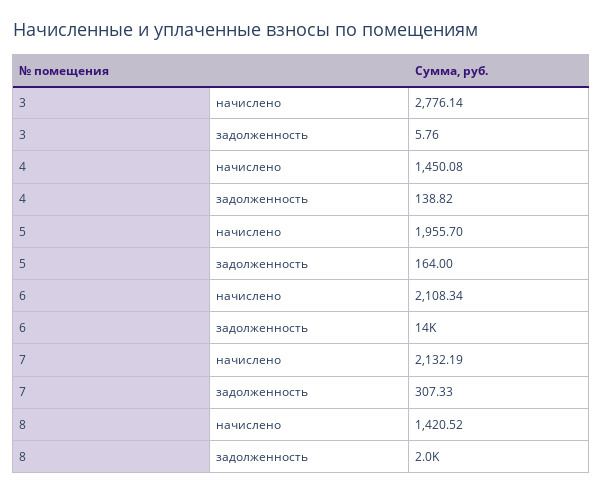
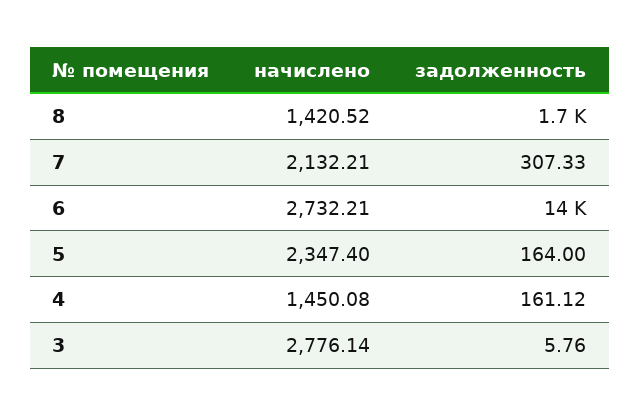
  {
    "3": {
      "начислено": 2776.14,
      "задолженность": 5.76
    },
    "4": {
      "начислено": 1450.08,
-     "задолженность": 138.82
+     "задолженность": 161.12
    },
    "5": {
-     "начислено": 1955.7,
+     "начислено": 2347.4,
      "задолженность": 164
    },
    "6": {
-     "начислено": 2108.34,
+     "начислено": 2732.21,
      "задолженность": 14000
    },
    "7": {
-     "начислено": 2132.19,
+     "начислено": 2132.21,
      "задолженность": 307.33
    },
    "8": {
      "начислено": 1420.52,
-     "задолженность": 2000
+     "задолженность": 1700
    }
  }

